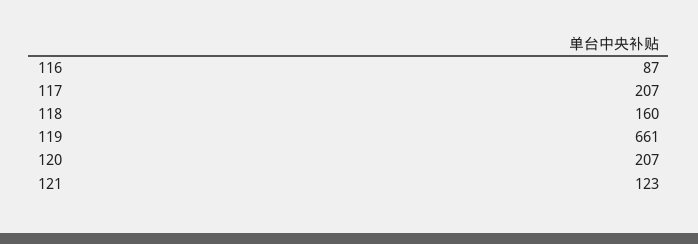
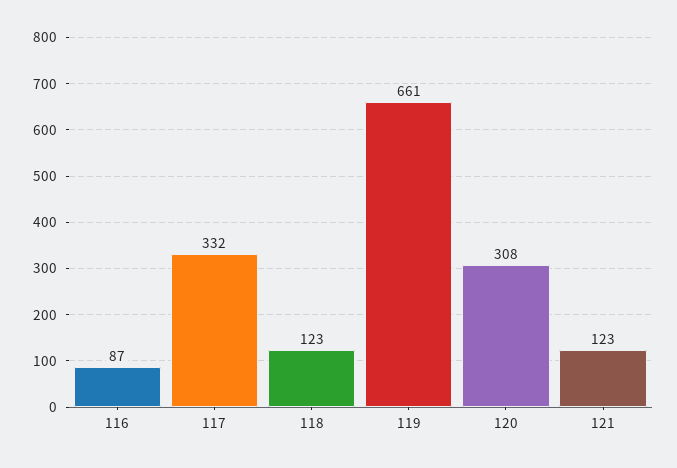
  {
    "116": 87,
-   "117": 207,
+   "117": 332,
-   "118": 160,
+   "118": 123,
    "119": 661,
-   "120": 207,
+   "120": 308,
    "121": 123
  }

